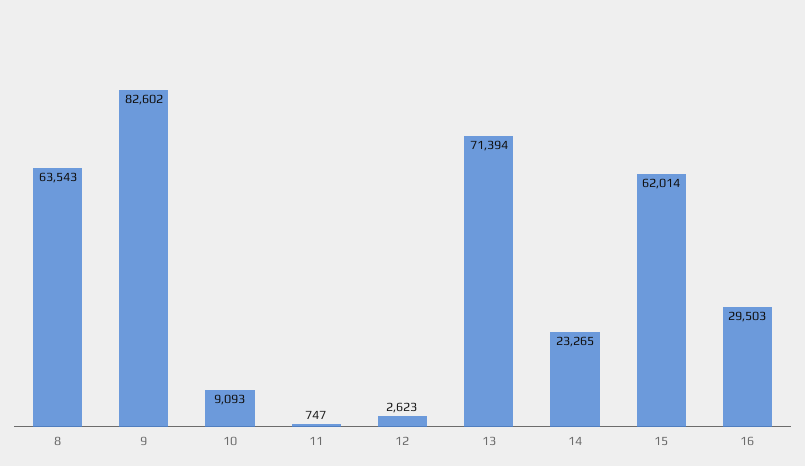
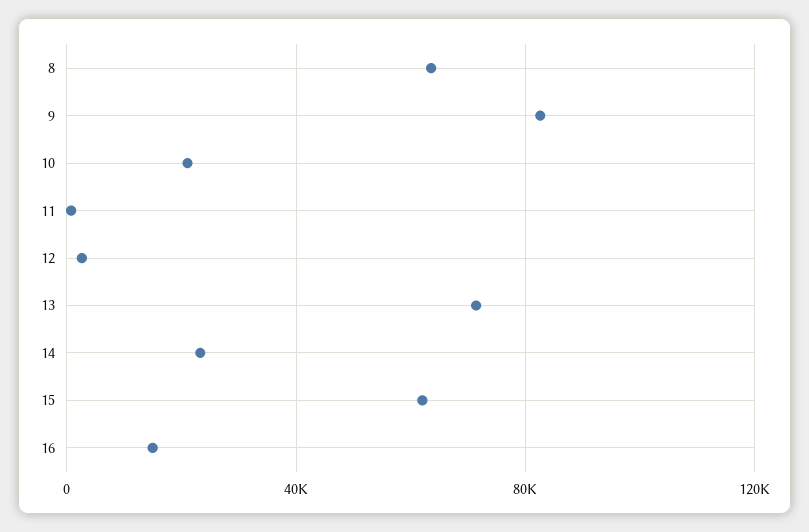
  {
    "8": 63543,
    "9": 82602,
-   "10": 9093,
+   "10": 20000,
    "11": 747,
    "12": 2623,
    "13": 71394,
    "14": 23265,
    "15": 62014,
-   "16": 29503
+   "16": 15000
  }

